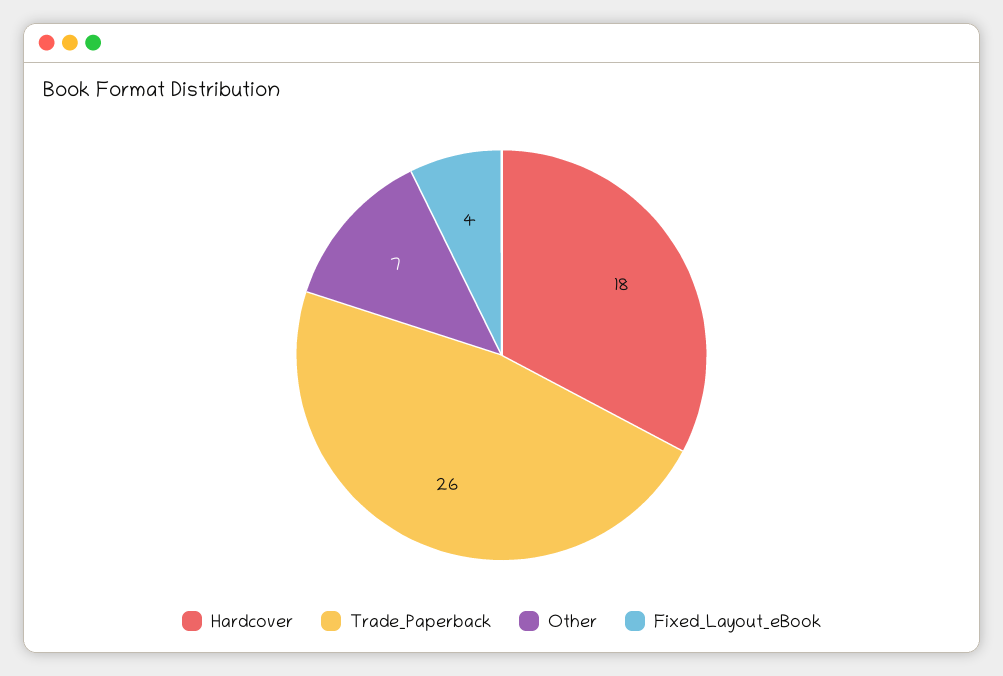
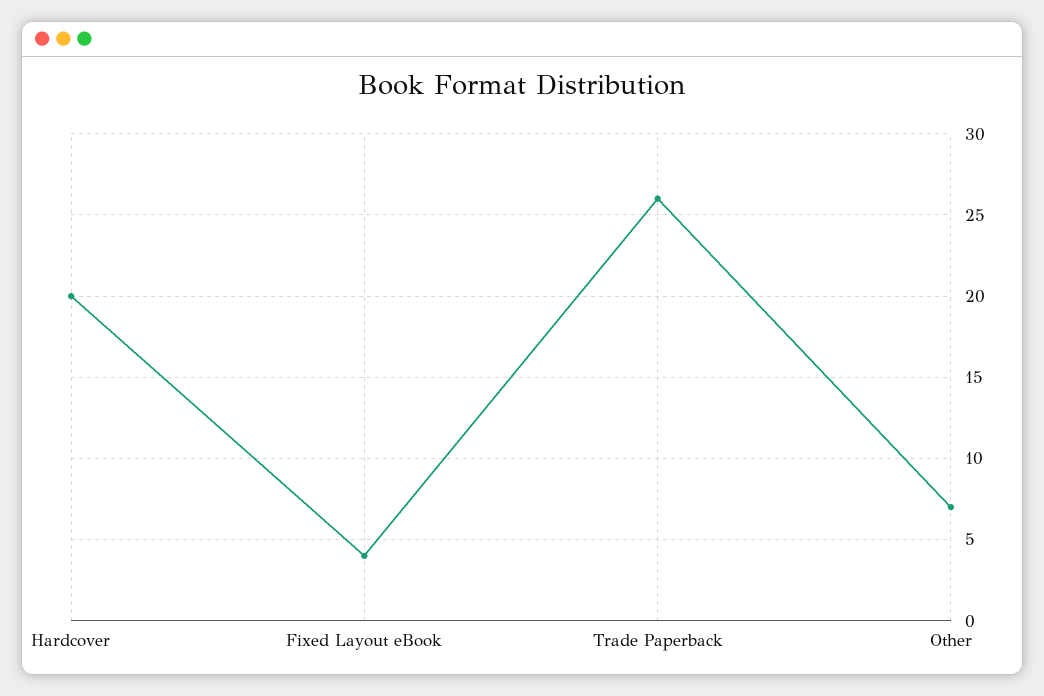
  {
-   "Hardcover": 18,
+   "Hardcover": 20,
    "Trade_Paperback": 26,
    "Other": 7,
    "Fixed_Layout_eBook": 4
  }

